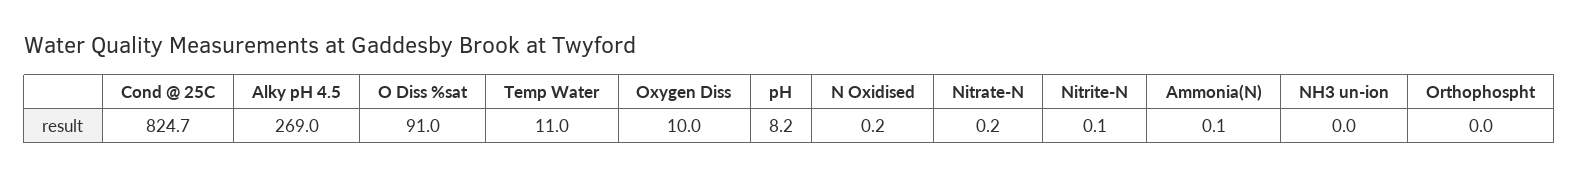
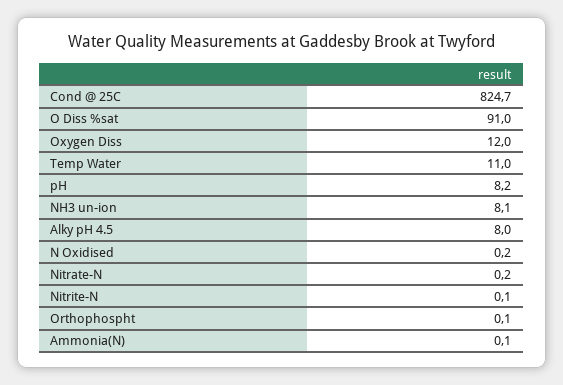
  {
    "Cond @ 25C": 824.7,
-   "Alky pH 4.5": 269,
+   "Alky pH 4.5": 8,
    "O Diss %sat": 91,
    "Temp Water": 11,
-   "Oxygen Diss": 10,
+   "Oxygen Diss": 12,
    "pH": 8.2,
    "N Oxidised": 0.2,
    "Nitrate-N": 0.2,
    "Nitrite-N": 0.1,
    "Ammonia(N)": 0.1,
-   "NH3 un-ion": 0,
+   "NH3 un-ion": 8.1,
-   "Orthophospht": 0
+   "Orthophospht": 0.1
  }

